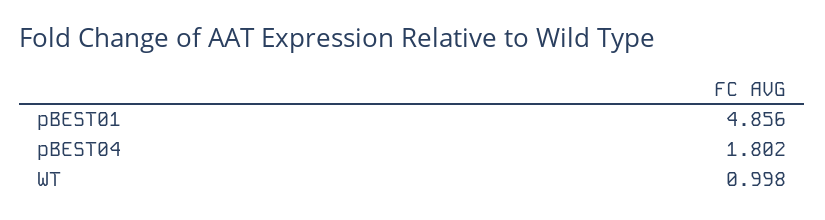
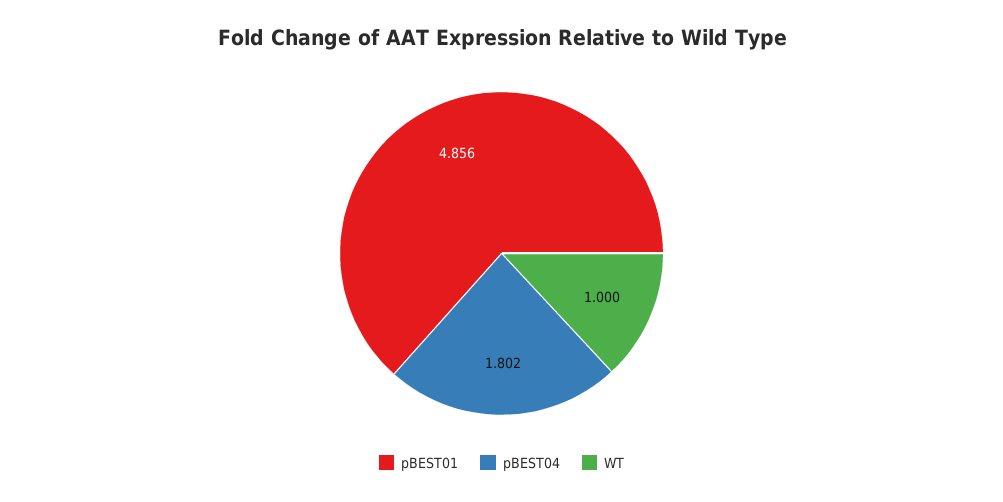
  {
    "pBEST01": 4.856,
    "pBEST04": 1.802,
-   "WT": 0.998
+   "WT": 1
  }

